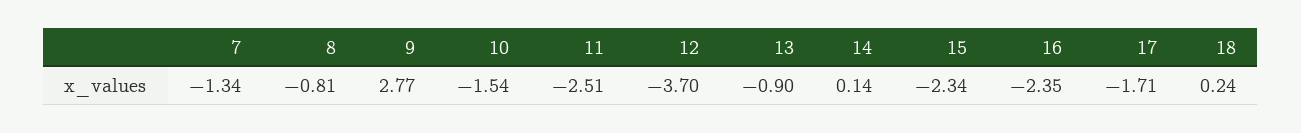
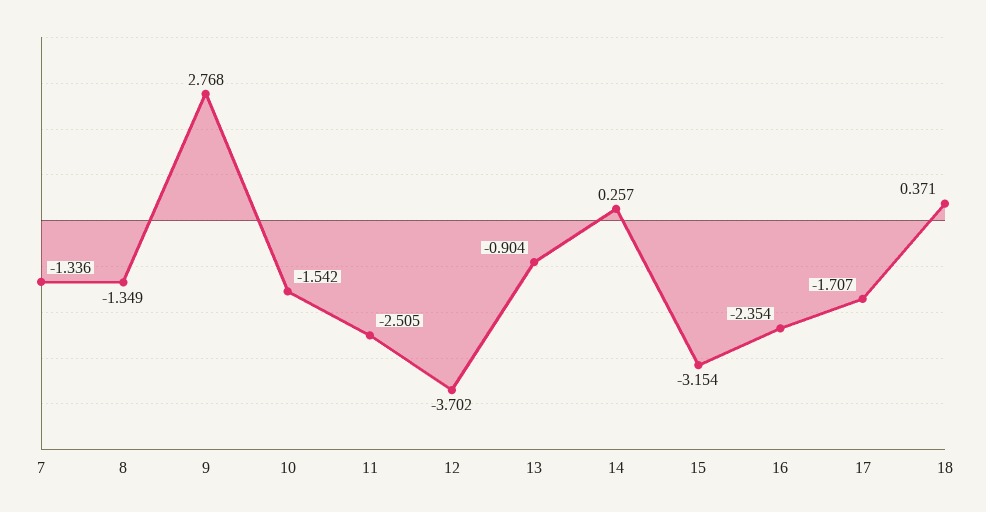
  {
    "7": -1.336,
-   "8": -0.81,
+   "8": -1.349,
    "9": 2.768,
    "10": -1.542,
    "11": -2.505,
    "12": -3.702,
    "13": -0.904,
-   "14": 0.14,
+   "14": 0.257,
-   "15": -2.34,
+   "15": -3.154,
    "16": -2.354,
    "17": -1.707,
-   "18": 0.24
+   "18": 0.371
  }

